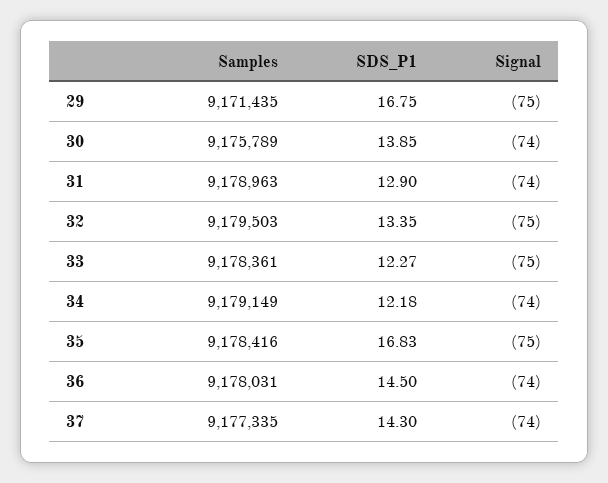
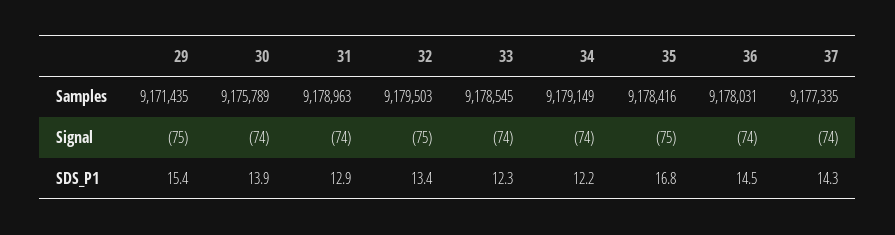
  {
    "Samples": {
      "29": 9171435,
      "30": 9175789,
      "31": 9178963,
      "32": 9179503,
-     "33": 9178361,
+     "33": 9178545,
      "34": 9179149,
      "35": 9178416,
      "36": 9178031,
      "37": 9177335
    },
    "SDS_P1": {
-     "29": 16.75,
+     "29": 15.4,
      "30": 13.85,
      "31": 12.9,
      "32": 13.35,
      "33": 12.27,
      "34": 12.18,
      "35": 16.83,
      "36": 14.5,
      "37": 14.3
    },
    "Signal": {
      "29": -75,
      "30": -74,
      "31": -74,
      "32": -75,
-     "33": -75,
+     "33": -74,
      "34": -74,
      "35": -75,
      "36": -74,
      "37": -74
    }
  }

